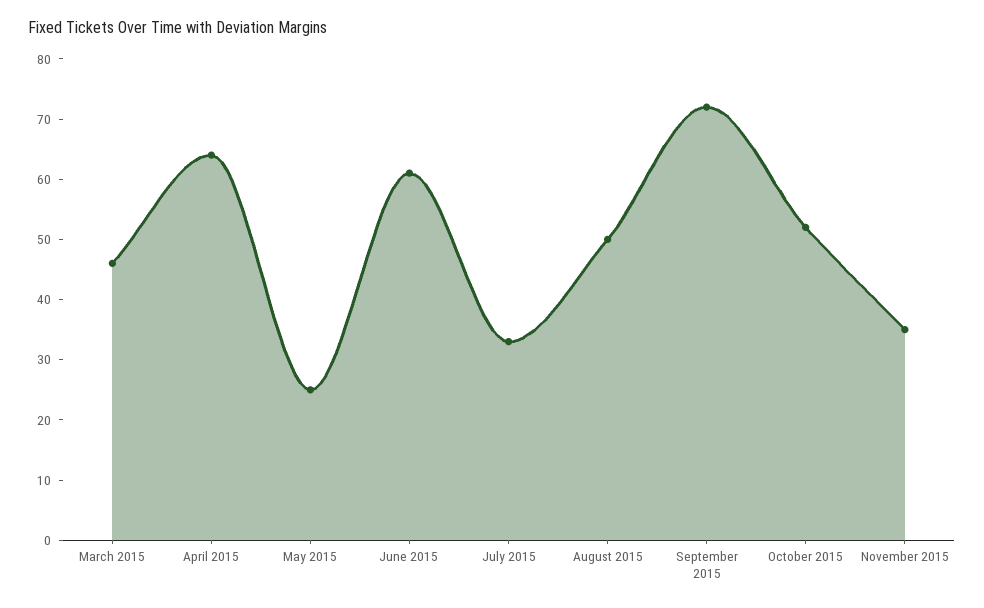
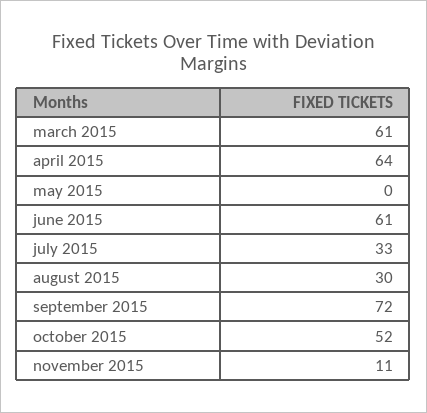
  {
-   "March 2015": 45,
+   "March 2015": 61,
    "April 2015": 64,
-   "May 2015": 25,
+   "May 2015": 0,
    "June 2015": 61,
    "July 2015": 33,
-   "August 2015": 50,
+   "August 2015": 30,
    "September 2015": 72,
    "October 2015": 52,
-   "November 2015": 35
+   "November 2015": 11
  }

